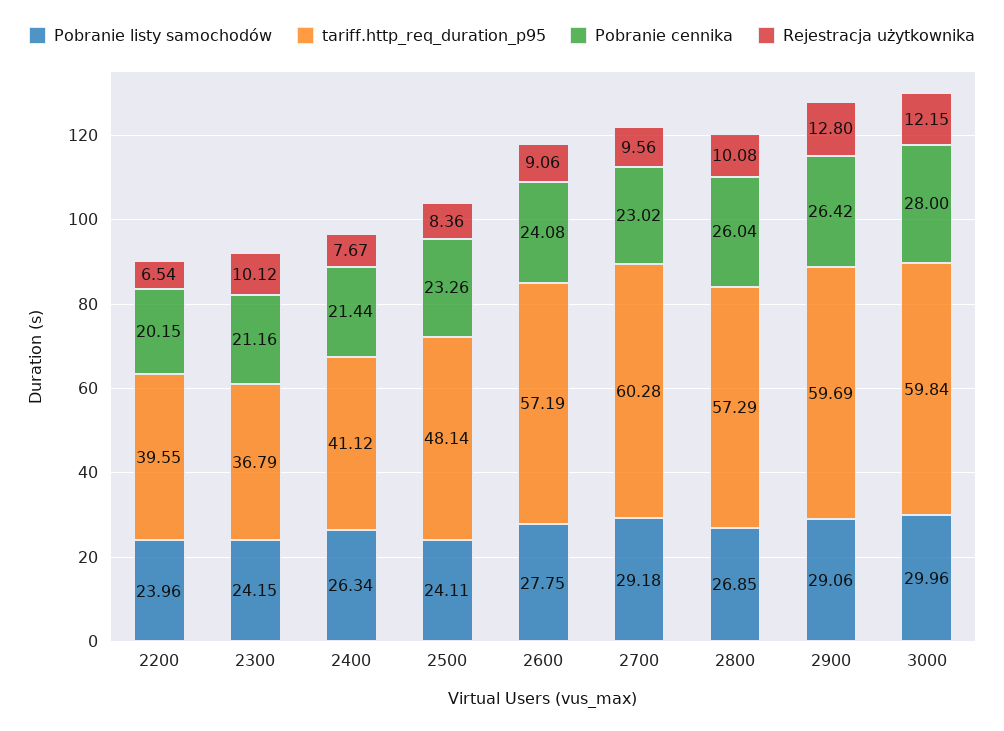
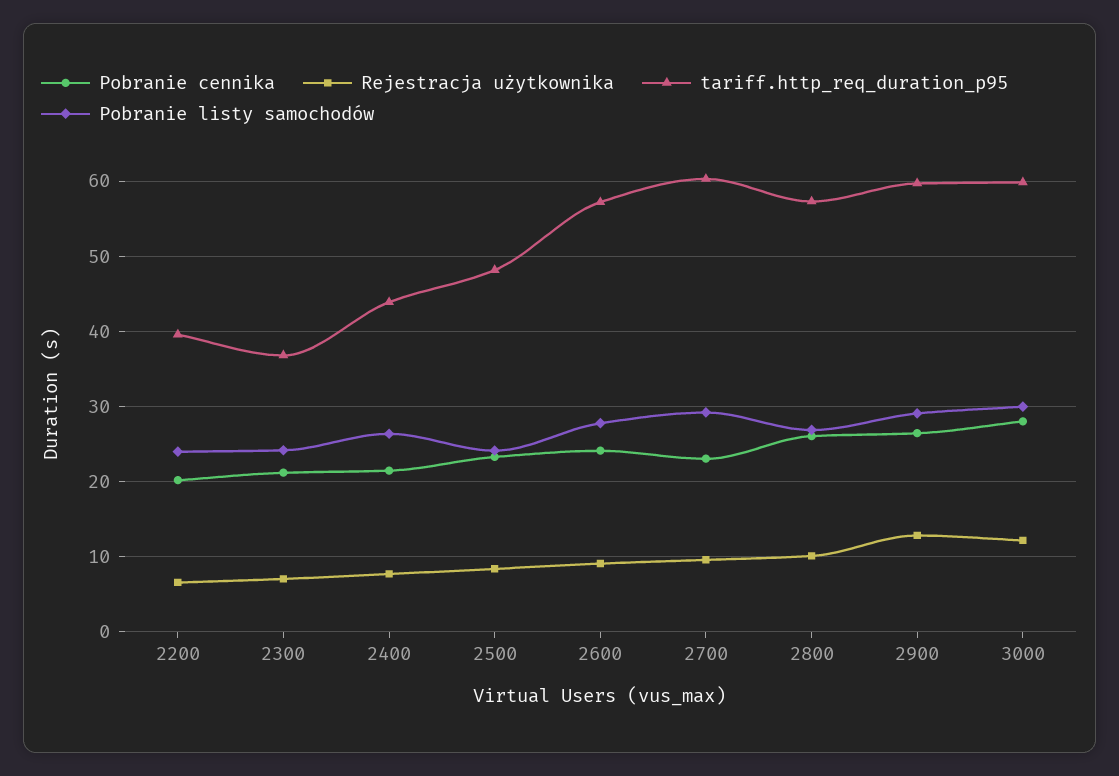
  {
    "Pobranie listy samochodów": {
      "2200": 23.96,
      "2300": 24.15,
      "2400": 26.34,
      "2500": 24.11,
      "2600": 27.75,
      "2700": 29.18,
      "2800": 26.85,
      "2900": 29.06,
      "3000": 29.96
    },
    "tariff.http_req_duration_p95": {
      "2200": 39.55,
      "2300": 36.79,
-     "2400": 41.12,
+     "2400": 44,
      "2500": 48.14,
      "2600": 57.19,
      "2700": 60.28,
      "2800": 57.29,
      "2900": 59.69,
      "3000": 59.84
    },
    "Pobranie cennika": {
      "2200": 20.15,
      "2300": 21.16,
      "2400": 21.44,
      "2500": 23.26,
      "2600": 24.08,
      "2700": 23.02,
      "2800": 26.04,
      "2900": 26.42,
      "3000": 28
    },
    "Rejestracja użytkownika": {
      "2200": 6.54,
-     "2300": 10.12,
+     "2300": 7,
      "2400": 7.67,
      "2500": 8.36,
      "2600": 9.06,
      "2700": 9.56,
      "2800": 10.08,
      "2900": 12.8,
      "3000": 12.15
    }
  }

